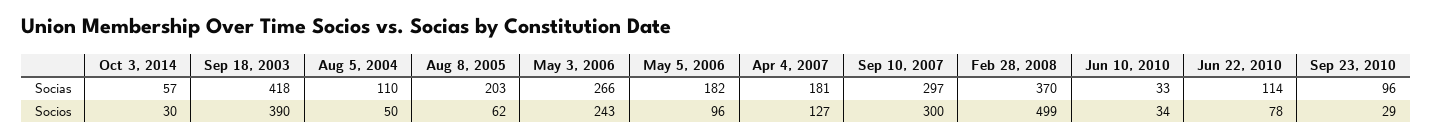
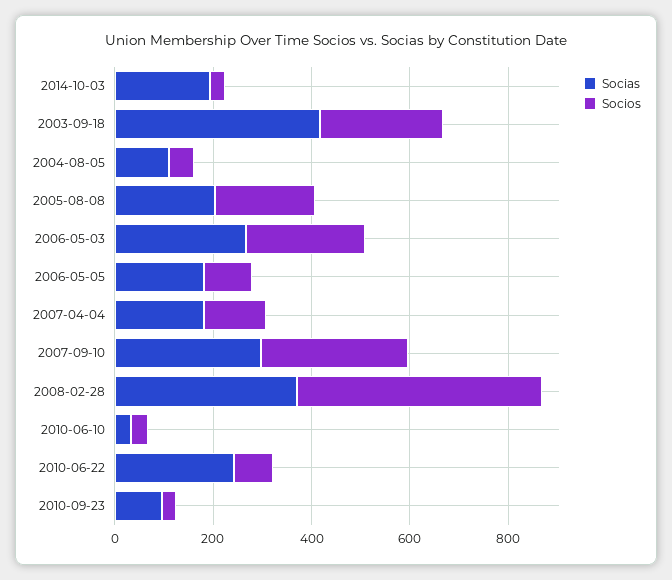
  {
    "Socias": {
-     "Oct 3, 2014": 57,
+     "Oct 3, 2014": 200,
      "Sep 18, 2003": 418,
      "Aug 5, 2004": 110,
      "Aug 8, 2005": 203,
      "May 3, 2006": 266,
      "May 5, 2006": 182,
      "Apr 4, 2007": 181,
      "Sep 10, 2007": 297,
      "Feb 28, 2008": 370,
      "Jun 10, 2010": 33,
-     "Jun 22, 2010": 114,
+     "Jun 22, 2010": 250,
      "Sep 23, 2010": 96
    },
    "Socios": {
      "Oct 3, 2014": 30,
-     "Sep 18, 2003": 390,
+     "Sep 18, 2003": 250,
      "Aug 5, 2004": 50,
-     "Aug 8, 2005": 62,
+     "Aug 8, 2005": 200,
      "May 3, 2006": 243,
      "May 5, 2006": 96,
      "Apr 4, 2007": 127,
      "Sep 10, 2007": 300,
      "Feb 28, 2008": 499,
      "Jun 10, 2010": 34,
      "Jun 22, 2010": 78,
      "Sep 23, 2010": 29
    }
  }

